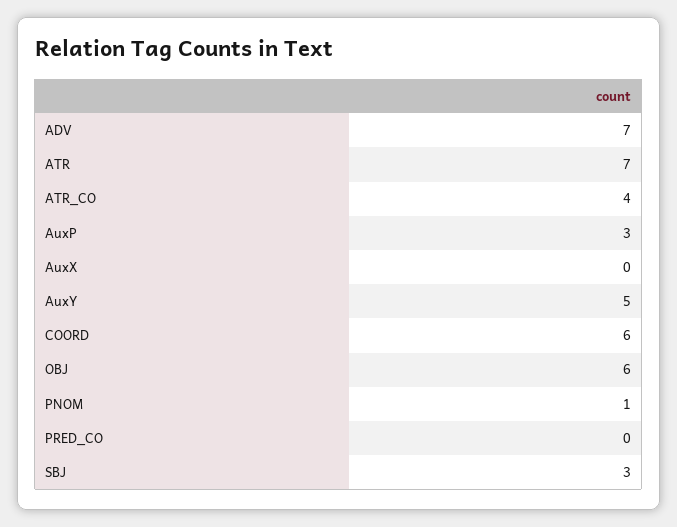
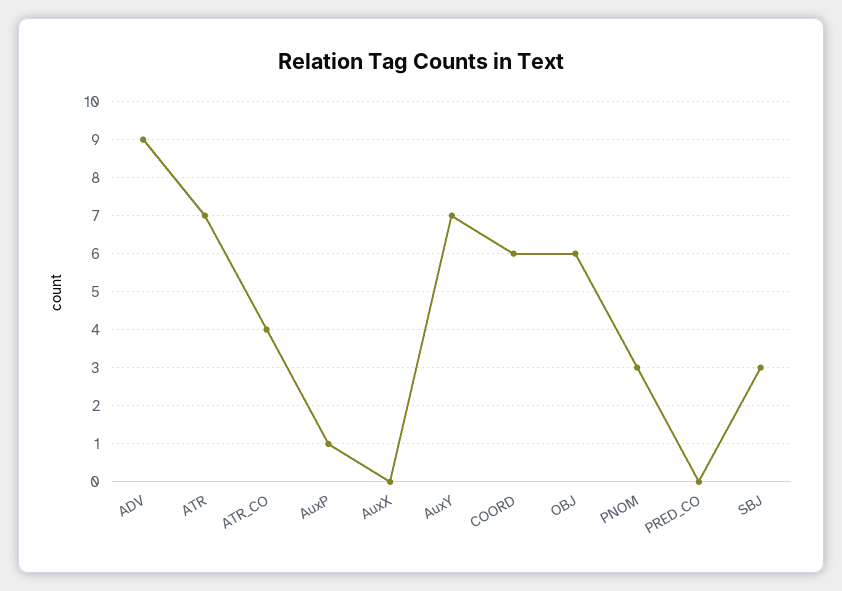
  {
-   "ADV": 7,
+   "ADV": 9,
    "ATR": 7,
    "ATR_CO": 4,
-   "AuxP": 3,
+   "AuxP": 1,
    "AuxX": 0,
-   "AuxY": 5,
+   "AuxY": 7,
    "COORD": 6,
    "OBJ": 6,
-   "PNOM": 1,
+   "PNOM": 3,
    "PRED_CO": 0,
    "SBJ": 3
  }

